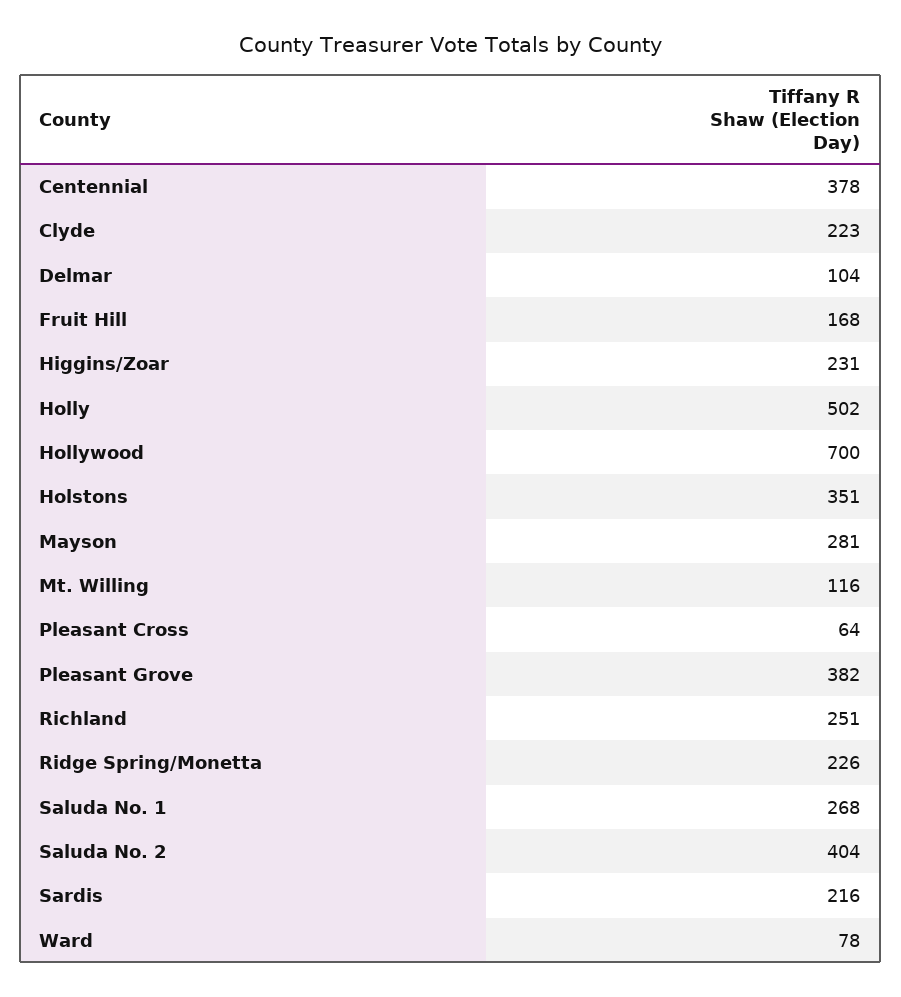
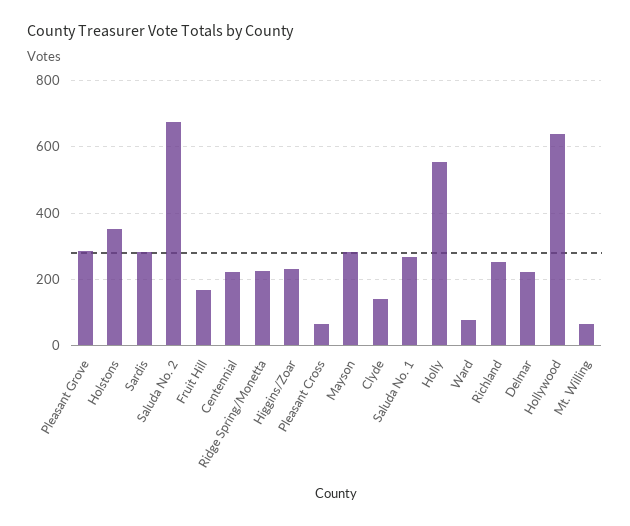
  {
-   "Centennial": 378,
+   "Centennial": 220,
-   "Clyde": 223,
+   "Clyde": 140,
-   "Delmar": 104,
+   "Delmar": 220,
    "Fruit Hill": 168,
    "Higgins/Zoar": 231,
-   "Holly": 502,
+   "Holly": 560,
-   "Hollywood": 700,
+   "Hollywood": 640,
    "Holstons": 351,
    "Mayson": 281,
-   "Mt. Willing": 116,
+   "Mt. Willing": 60,
    "Pleasant Cross": 64,
-   "Pleasant Grove": 382,
+   "Pleasant Grove": 280,
    "Richland": 251,
    "Ridge Spring/Monetta": 226,
    "Saluda No. 1": 268,
-   "Saluda No. 2": 404,
+   "Saluda No. 2": 680,
-   "Sardis": 216,
+   "Sardis": 280,
    "Ward": 78
  }

